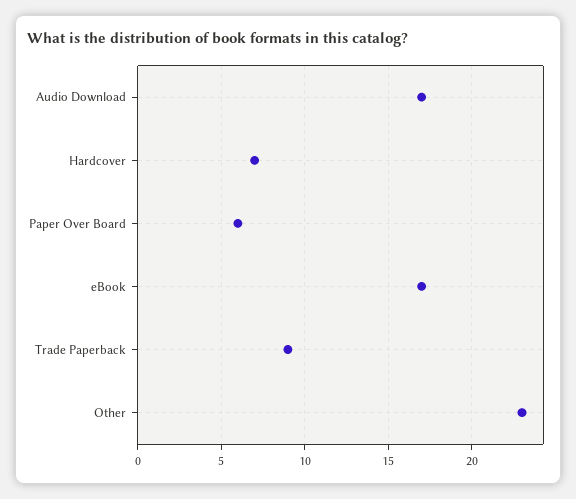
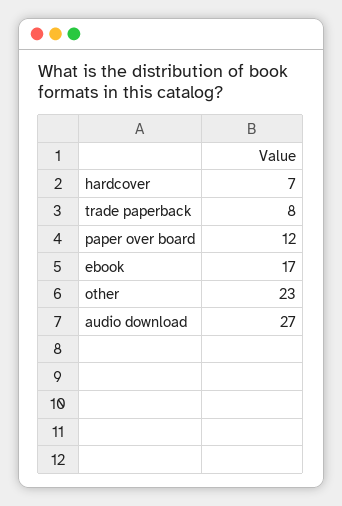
  {
-   "Audio Download": 17,
+   "Audio Download": 27,
    "Hardcover": 7,
-   "Paper Over Board": 6,
+   "Paper Over Board": 12,
    "eBook": 17,
-   "Trade Paperback": 9,
+   "Trade Paperback": 8,
    "Other": 23
  }

